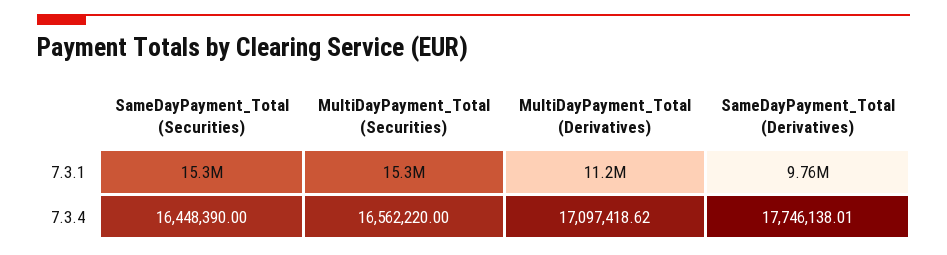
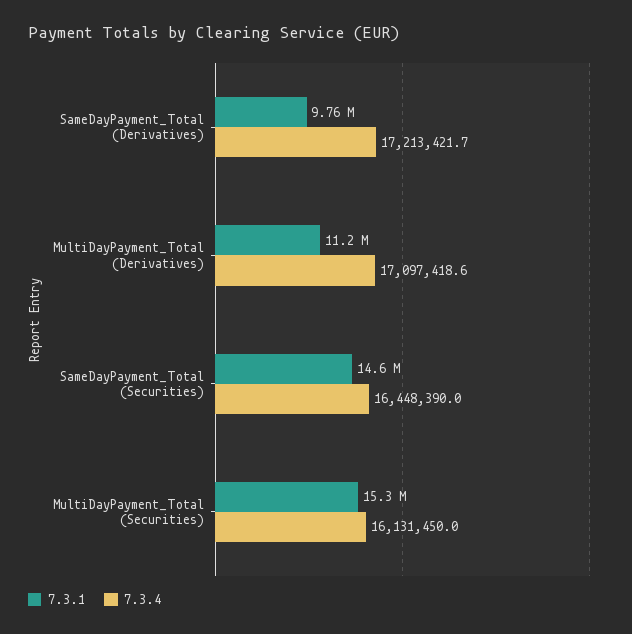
  {
    "7.3.1": {
-     "SameDayPayment_Total (Securities)": 15300000,
+     "SameDayPayment_Total (Securities)": 14600000,
      "MultiDayPayment_Total (Securities)": 15300000,
      "MultiDayPayment_Total (Derivatives)": 11200000,
      "SameDayPayment_Total (Derivatives)": 9760000
    },
    "7.3.4": {
      "SameDayPayment_Total (Securities)": 16448390,
-     "MultiDayPayment_Total (Securities)": 16562220,
+     "MultiDayPayment_Total (Securities)": 16131450,
      "MultiDayPayment_Total (Derivatives)": 17097418.62,
-     "SameDayPayment_Total (Derivatives)": 17746138.01
+     "SameDayPayment_Total (Derivatives)": 17213421.7
    }
  }

